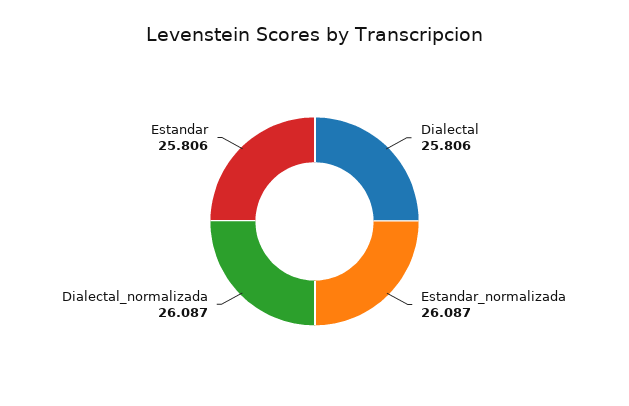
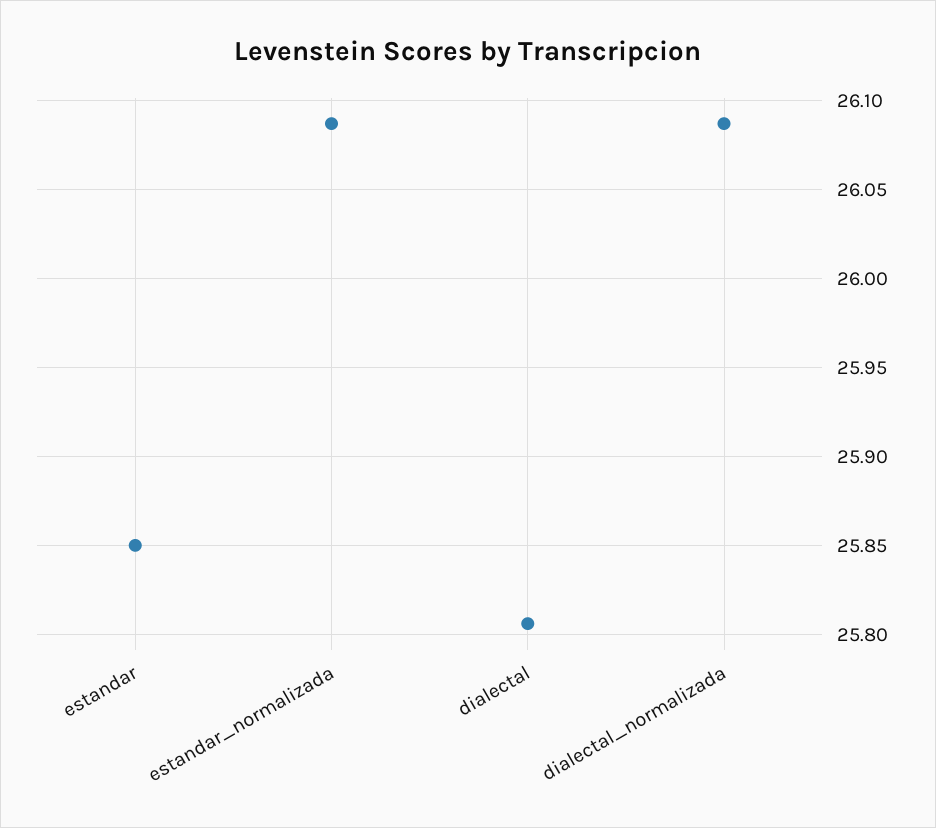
  {
    "Dialectal": 25.806,
    "Estandar_normalizada": 26.087,
    "Dialectal_normalizada": 26.087,
-   "Estandar": 25.806
+   "Estandar": 25.85
  }

